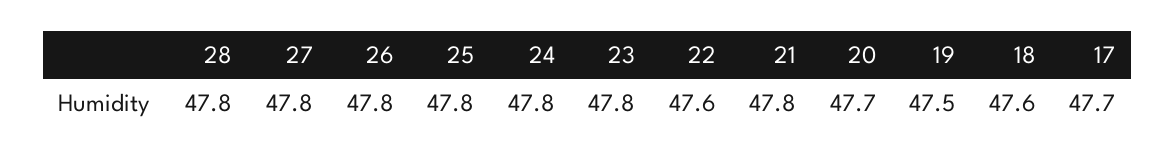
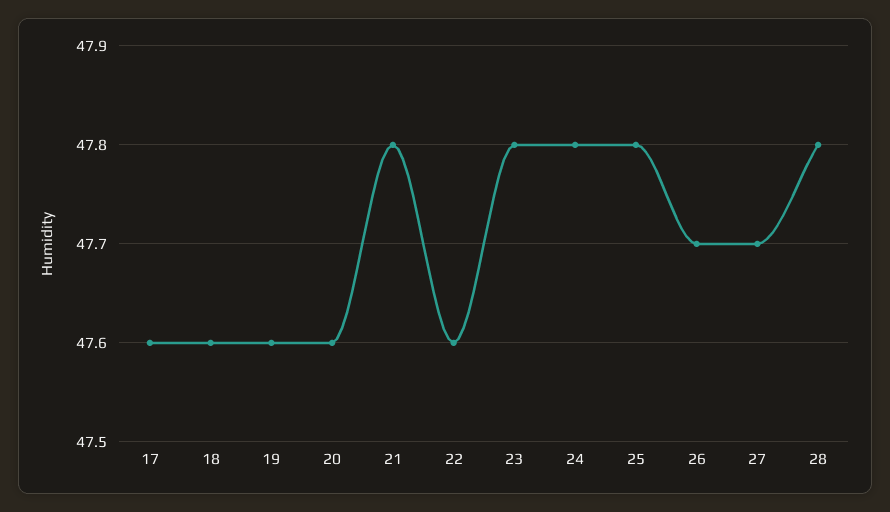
  {
    "28": 47.8,
-   "27": 47.8,
+   "27": 47.7,
-   "26": 47.8,
+   "26": 47.7,
    "25": 47.8,
    "24": 47.8,
    "23": 47.8,
    "22": 47.6,
    "21": 47.8,
-   "20": 47.7,
+   "20": 47.6,
-   "19": 47.5,
+   "19": 47.6,
    "18": 47.6,
-   "17": 47.7
+   "17": 47.6
  }

